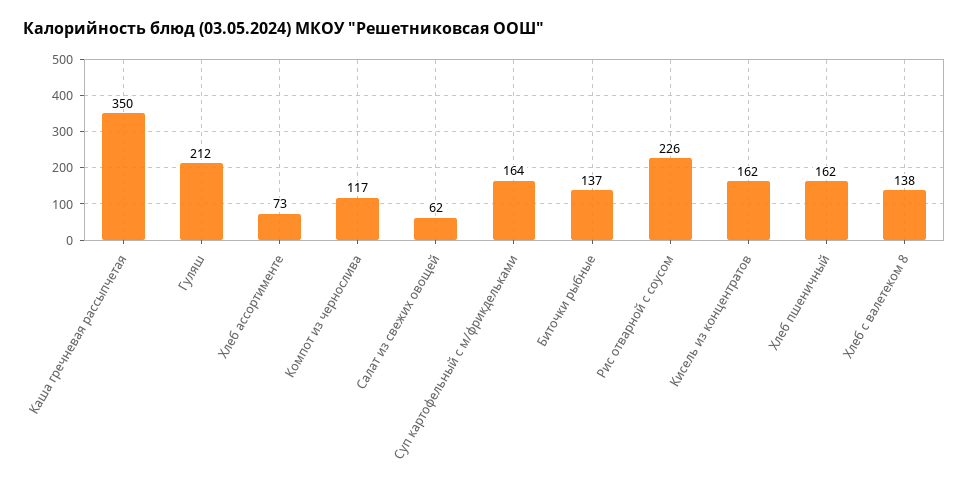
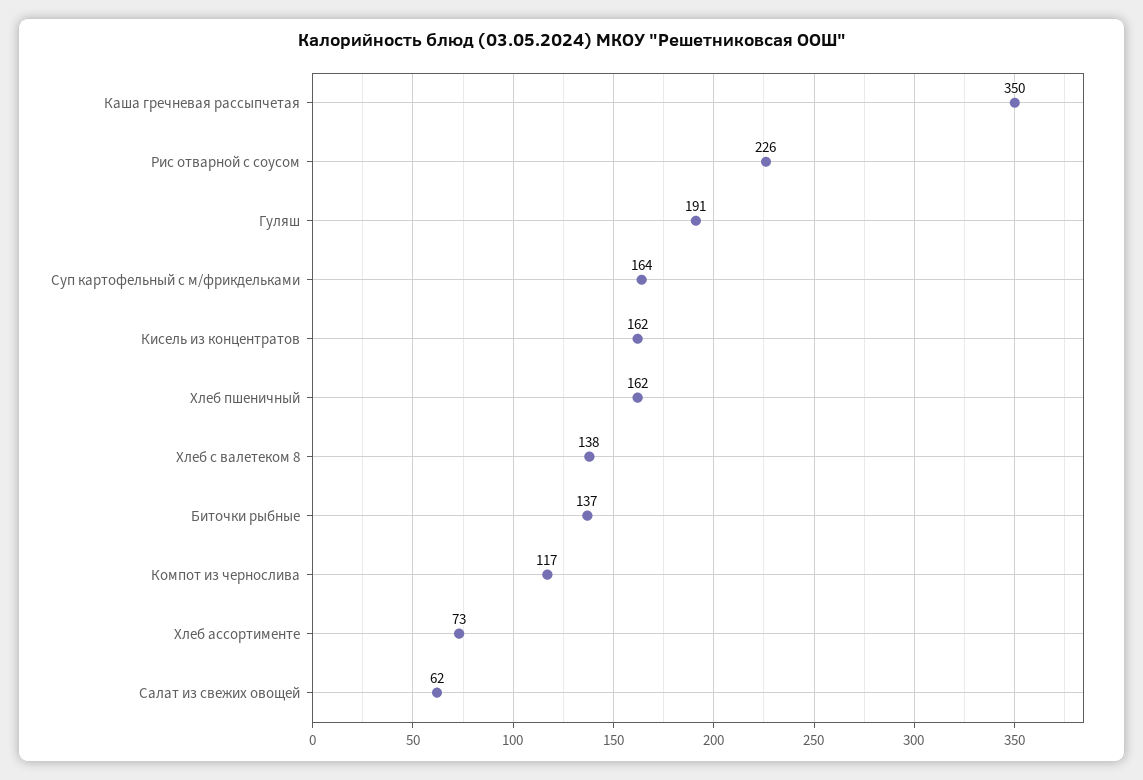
  {
    "Каша гречневая рассыпчетая": 350,
-   "Гуляш": 212,
+   "Гуляш": 191,
    "Хлеб ассортименте": 73,
    "Компот из чернослива": 117,
    "Салат из свежих овощей": 62,
    "Суп картофельный с м/фрикдельками": 164,
    "Биточки рыбные": 137,
    "Рис отварной с соусом": 226,
    "Кисель из концентратов": 162,
    "Хлеб пшеничный": 162,
    "Хлеб с валетеком 8": 138
  }

